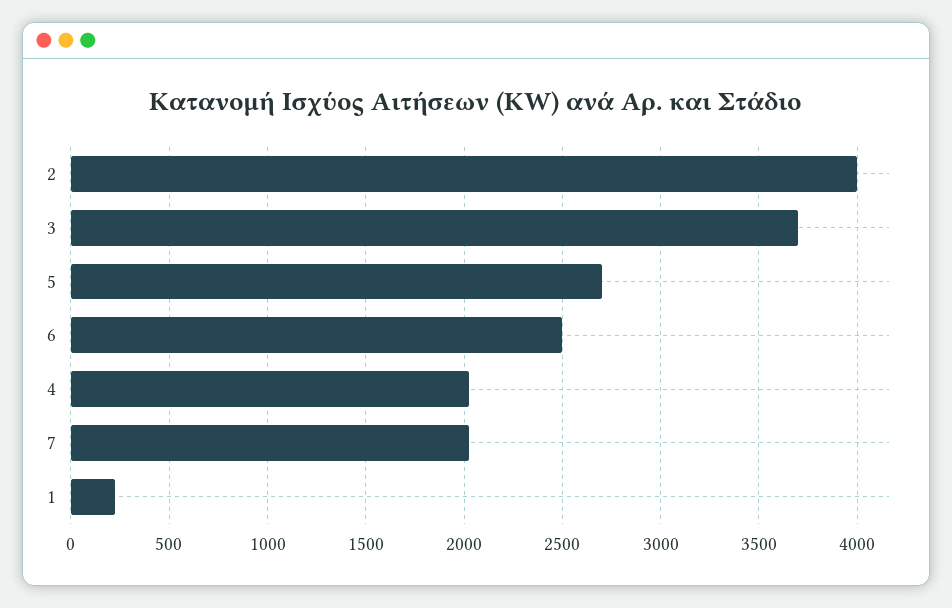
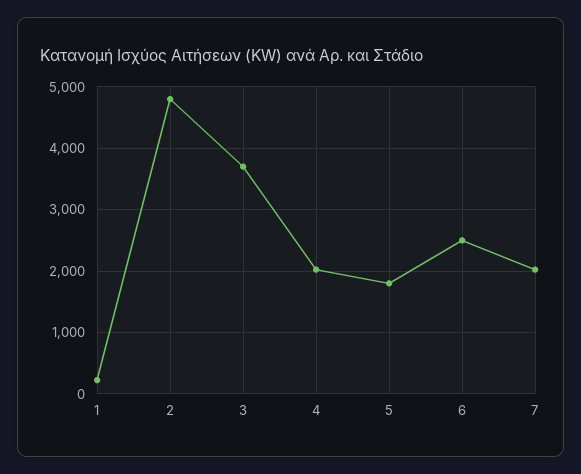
  {
-   "2": 4000,
+   "2": 4800,
    "3": 3700,
-   "5": 2700,
+   "5": 1800,
    "6": 2500,
    "4": 2050,
    "7": 2050,
    "1": 250
  }

